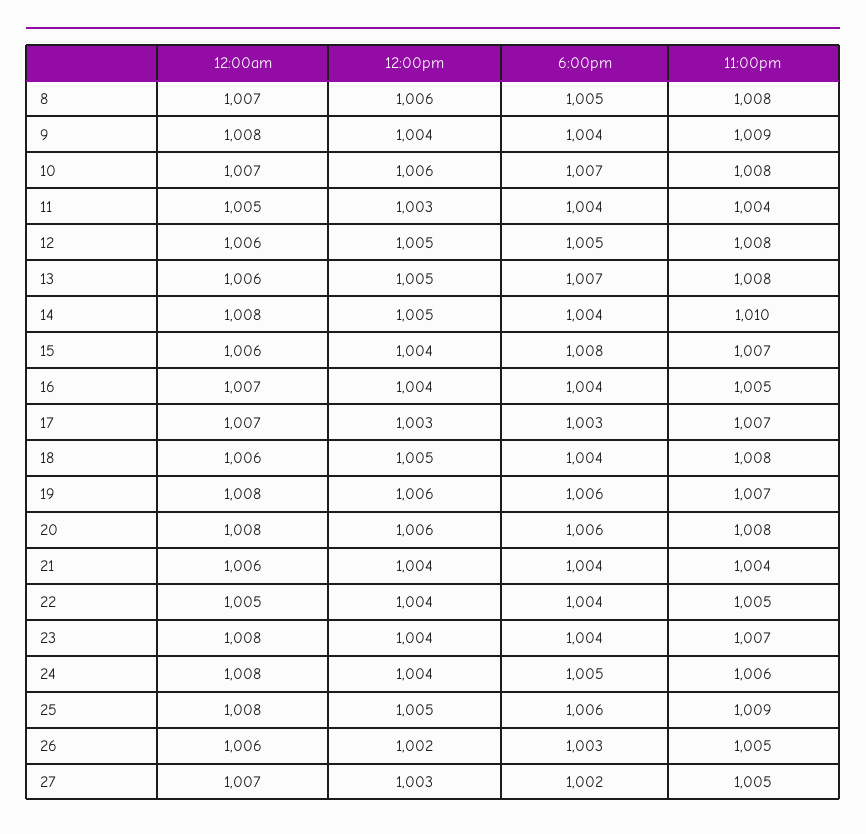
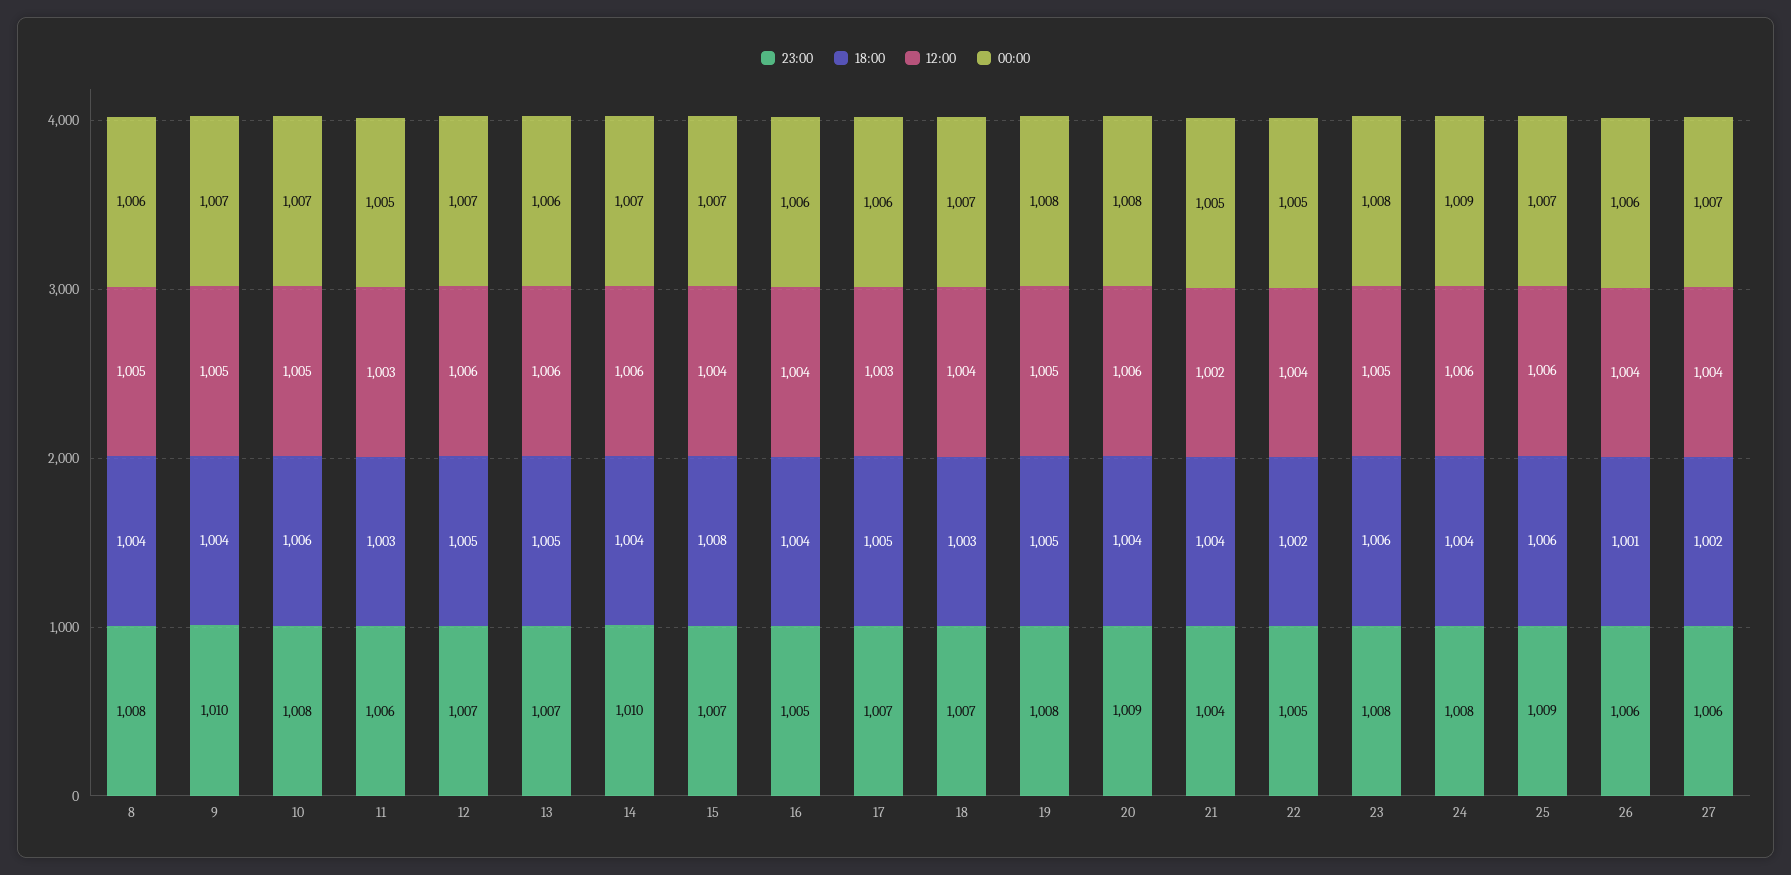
  {
    "12:00am": {
-     "8": 1007,
+     "8": 1006,
-     "9": 1008,
+     "9": 1007,
      "10": 1007,
      "11": 1005,
-     "12": 1006,
+     "12": 1007,
      "13": 1006,
-     "14": 1008,
+     "14": 1007,
-     "15": 1006,
+     "15": 1007,
-     "16": 1007,
+     "16": 1006,
-     "17": 1007,
+     "17": 1006,
-     "18": 1006,
+     "18": 1007,
      "19": 1008,
      "20": 1008,
-     "21": 1006,
+     "21": 1005,
      "22": 1005,
      "23": 1008,
-     "24": 1008,
+     "24": 1009,
-     "25": 1008,
+     "25": 1007,
      "26": 1006,
      "27": 1007
    },
    "12:00pm": {
-     "8": 1006,
+     "8": 1005,
-     "9": 1004,
+     "9": 1005,
-     "10": 1006,
+     "10": 1005,
      "11": 1003,
-     "12": 1005,
+     "12": 1006,
-     "13": 1005,
+     "13": 1006,
-     "14": 1005,
+     "14": 1006,
      "15": 1004,
      "16": 1004,
      "17": 1003,
-     "18": 1005,
+     "18": 1004,
-     "19": 1006,
+     "19": 1005,
      "20": 1006,
-     "21": 1004,
+     "21": 1002,
      "22": 1004,
-     "23": 1004,
+     "23": 1005,
-     "24": 1004,
+     "24": 1006,
-     "25": 1005,
+     "25": 1006,
-     "26": 1002,
+     "26": 1004,
-     "27": 1003
+     "27": 1004
    },
    "6:00pm": {
-     "8": 1005,
+     "8": 1004,
      "9": 1004,
-     "10": 1007,
+     "10": 1006,
-     "11": 1004,
+     "11": 1003,
      "12": 1005,
-     "13": 1007,
+     "13": 1005,
      "14": 1004,
      "15": 1008,
      "16": 1004,
-     "17": 1003,
+     "17": 1005,
-     "18": 1004,
+     "18": 1003,
-     "19": 1006,
+     "19": 1005,
-     "20": 1006,
+     "20": 1004,
      "21": 1004,
-     "22": 1004,
+     "22": 1002,
-     "23": 1004,
+     "23": 1006,
-     "24": 1005,
+     "24": 1004,
      "25": 1006,
-     "26": 1003,
+     "26": 1001,
      "27": 1002
    },
    "11:00pm": {
      "8": 1008,
-     "9": 1009,
+     "9": 1010,
      "10": 1008,
-     "11": 1004,
+     "11": 1006,
-     "12": 1008,
+     "12": 1007,
-     "13": 1008,
+     "13": 1007,
      "14": 1010,
      "15": 1007,
      "16": 1005,
      "17": 1007,
-     "18": 1008,
+     "18": 1007,
-     "19": 1007,
+     "19": 1008,
-     "20": 1008,
+     "20": 1009,
      "21": 1004,
      "22": 1005,
-     "23": 1007,
+     "23": 1008,
-     "24": 1006,
+     "24": 1008,
      "25": 1009,
-     "26": 1005,
+     "26": 1006,
-     "27": 1005
+     "27": 1006
    }
  }

